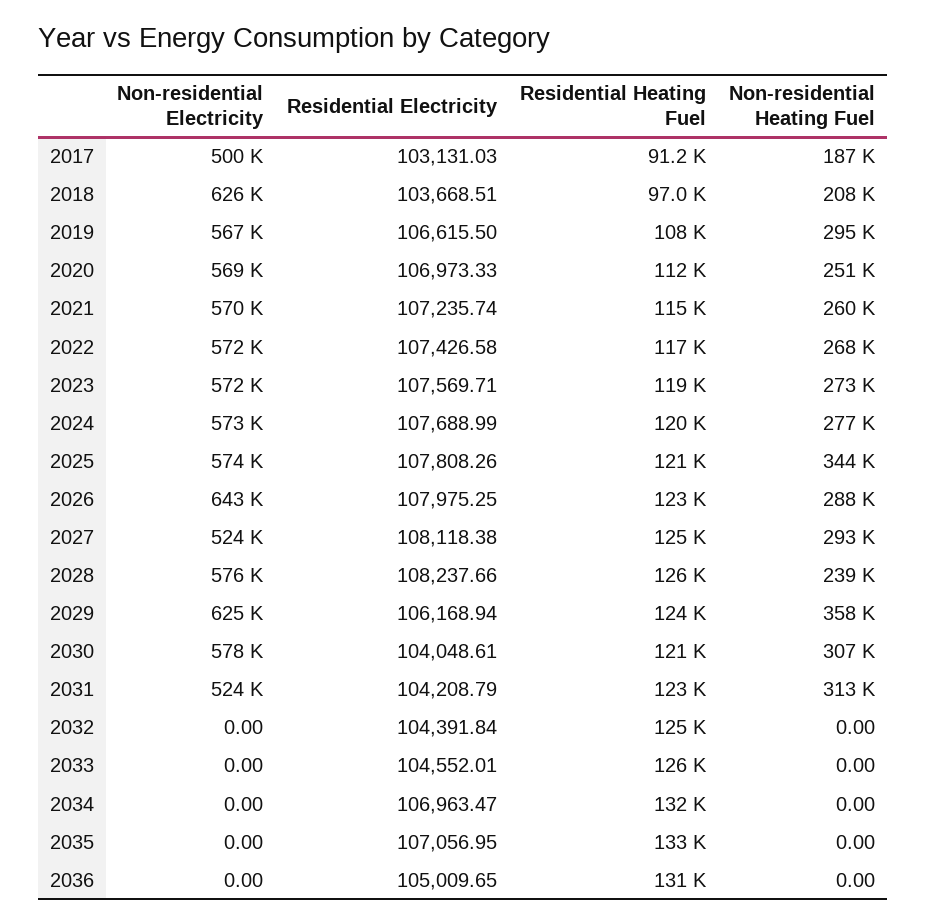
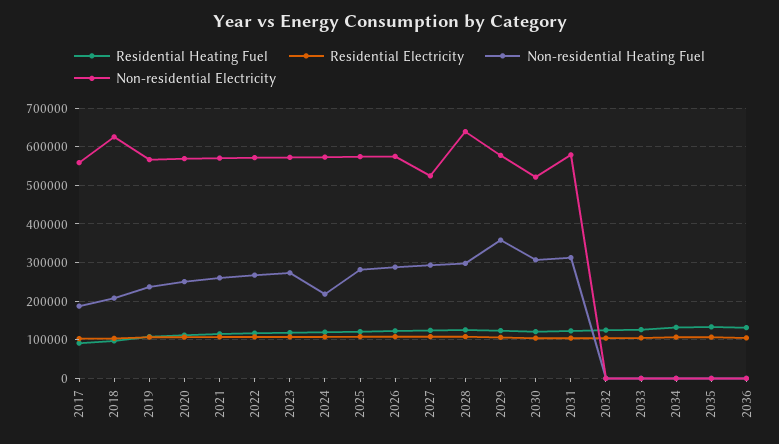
  {
    "Non-residential Electricity": {
-     "2017": 500000,
+     "2017": 560000,
      "2018": 626000,
      "2019": 567000,
      "2020": 569000,
      "2021": 570000,
      "2022": 572000,
      "2023": 572000,
      "2024": 573000,
      "2025": 574000,
-     "2026": 643000,
+     "2026": 580000,
      "2027": 524000,
-     "2028": 576000,
+     "2028": 640000,
-     "2029": 625000,
+     "2029": 580000,
-     "2030": 578000,
+     "2030": 520000,
-     "2031": 524000,
+     "2031": 580000,
      "2032": 0,
      "2033": 0,
      "2034": 0,
      "2035": 0,
      "2036": 0
    },
    "Residential Electricity": {
      "2017": 103131.03,
      "2018": 103668.51,
      "2019": 106615.5,
      "2020": 106973.33,
      "2021": 107235.74,
      "2022": 107426.58,
      "2023": 107569.71,
      "2024": 107688.99,
      "2025": 107808.26,
      "2026": 107975.25,
      "2027": 108118.38,
      "2028": 108237.66,
      "2029": 106168.94,
      "2030": 104048.61,
      "2031": 104208.79,
      "2032": 104391.84,
      "2033": 104552.01,
      "2034": 106963.47,
      "2035": 107056.95,
      "2036": 105009.65
    },
    "Residential Heating Fuel": {
      "2017": 91200,
      "2018": 97000,
      "2019": 108000,
      "2020": 112000,
      "2021": 115000,
      "2022": 117000,
      "2023": 119000,
      "2024": 120000,
      "2025": 121000,
      "2026": 123000,
      "2027": 125000,
      "2028": 126000,
      "2029": 124000,
      "2030": 121000,
      "2031": 123000,
      "2032": 125000,
      "2033": 126000,
      "2034": 132000,
      "2035": 133000,
      "2036": 131000
    },
    "Non-residential Heating Fuel": {
      "2017": 187000,
      "2018": 208000,
-     "2019": 295000,
+     "2019": 240000,
      "2020": 251000,
      "2021": 260000,
      "2022": 268000,
      "2023": 273000,
-     "2024": 277000,
+     "2024": 220000,
-     "2025": 344000,
+     "2025": 280000,
      "2026": 288000,
      "2027": 293000,
-     "2028": 239000,
+     "2028": 300000,
      "2029": 358000,
      "2030": 307000,
      "2031": 313000,
      "2032": 0,
      "2033": 0,
      "2034": 0,
      "2035": 0,
      "2036": 0
    }
  }

